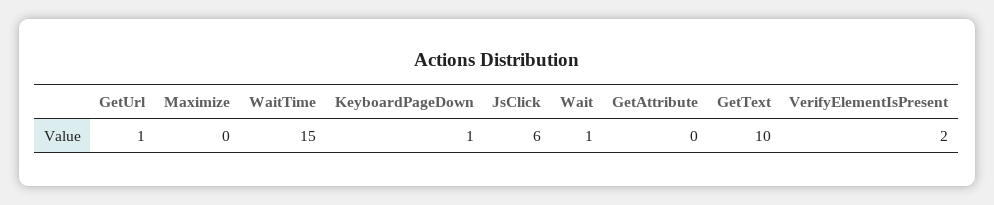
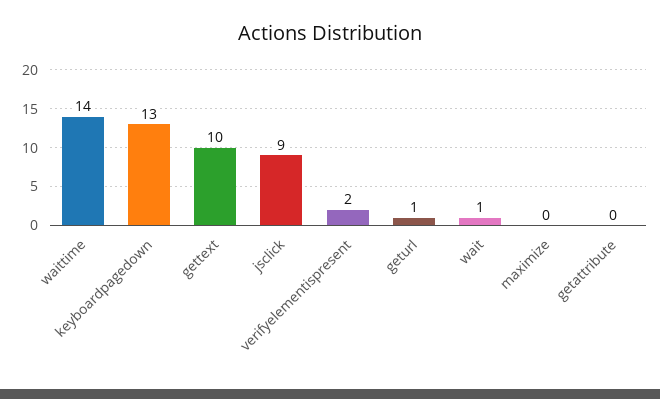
  {
    "GetUrl": 1,
    "Maximize": 0,
-   "WaitTime": 15,
+   "WaitTime": 14,
-   "KeyboardPageDown": 1,
+   "KeyboardPageDown": 13,
-   "JsClick": 6,
+   "JsClick": 9,
    "Wait": 1,
    "GetAttribute": 0,
    "GetText": 10,
    "VerifyElementIsPresent": 2
  }

